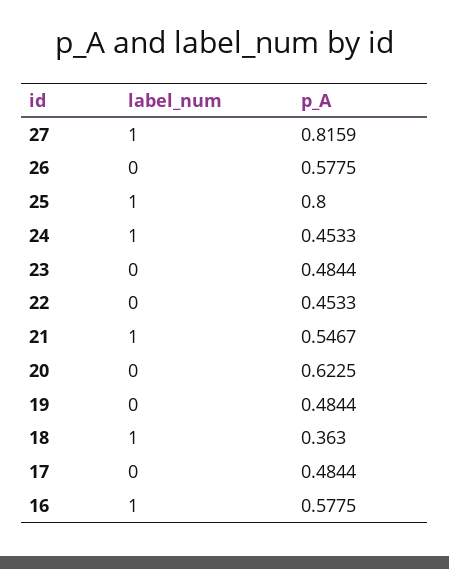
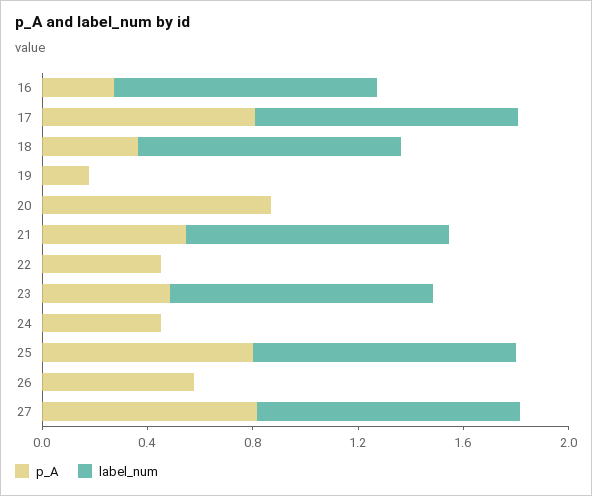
  {
    "label_num": {
      "27": 1,
      "26": 0,
      "25": 1,
-     "24": 1,
+     "24": 0,
-     "23": 0,
+     "23": 1,
      "22": 0,
      "21": 1,
      "20": 0,
      "19": 0,
      "18": 1,
-     "17": 0,
+     "17": 1,
      "16": 1
    },
    "p_A": {
      "27": 0.8159,
      "26": 0.5775,
      "25": 0.8,
      "24": 0.4533,
      "23": 0.4844,
      "22": 0.4533,
      "21": 0.5467,
-     "20": 0.6225,
+     "20": 0.9,
-     "19": 0.4844,
+     "19": 0.2,
      "18": 0.363,
-     "17": 0.4844,
+     "17": 0.8,
-     "16": 0.5775
+     "16": 0.3
    }
  }

